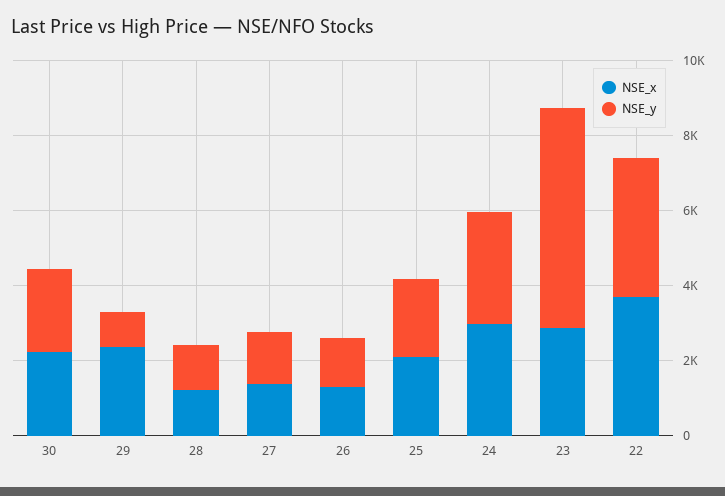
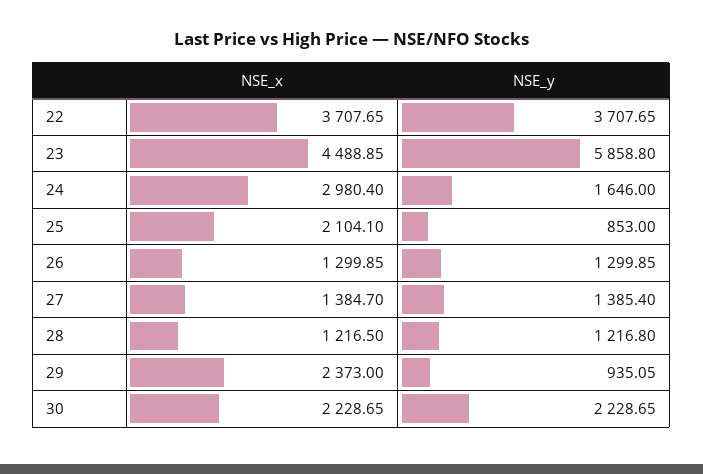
  {
    "NSE_x": {
      "30": 2228.65,
      "29": 2373,
      "28": 1216.5,
      "27": 1384.7,
      "26": 1299.85,
      "25": 2104.1,
      "24": 2980.4,
-     "23": 3000,
+     "23": 4488.85,
      "22": 3707.65
    },
    "NSE_y": {
      "30": 2228.65,
      "29": 935.05,
      "28": 1216.8,
      "27": 1385.4,
      "26": 1299.85,
-     "25": 2000,
+     "25": 853,
-     "24": 3000,
+     "24": 1646,
      "23": 5858.8,
      "22": 3707.65
    }
  }

